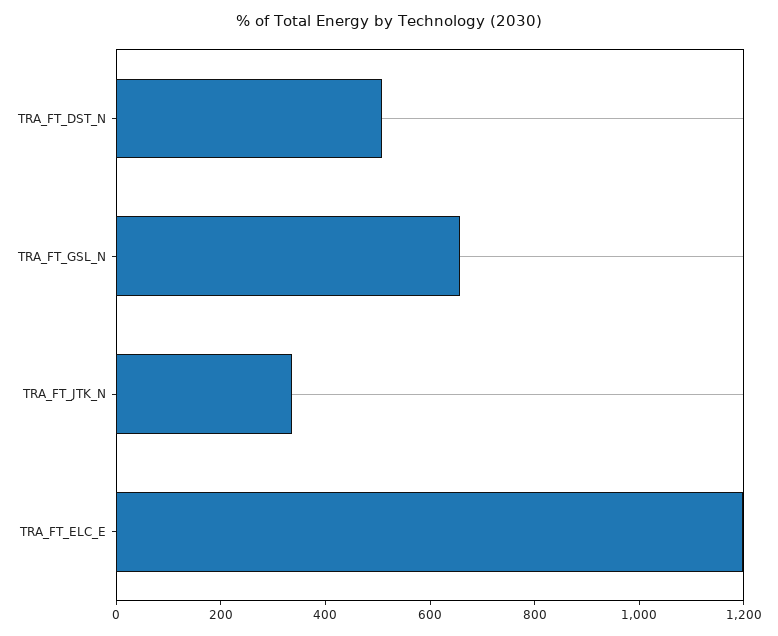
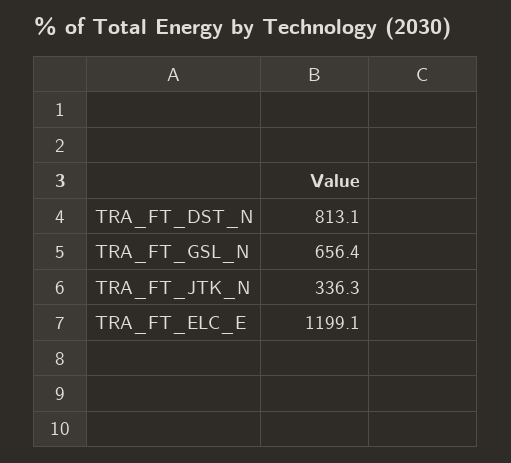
  {
-   "TRA_FT_DST_N": 500,
+   "TRA_FT_DST_N": 813.1,
    "TRA_FT_GSL_N": 656.4,
    "TRA_FT_JTK_N": 336.3,
    "TRA_FT_ELC_E": 1199.1
  }

